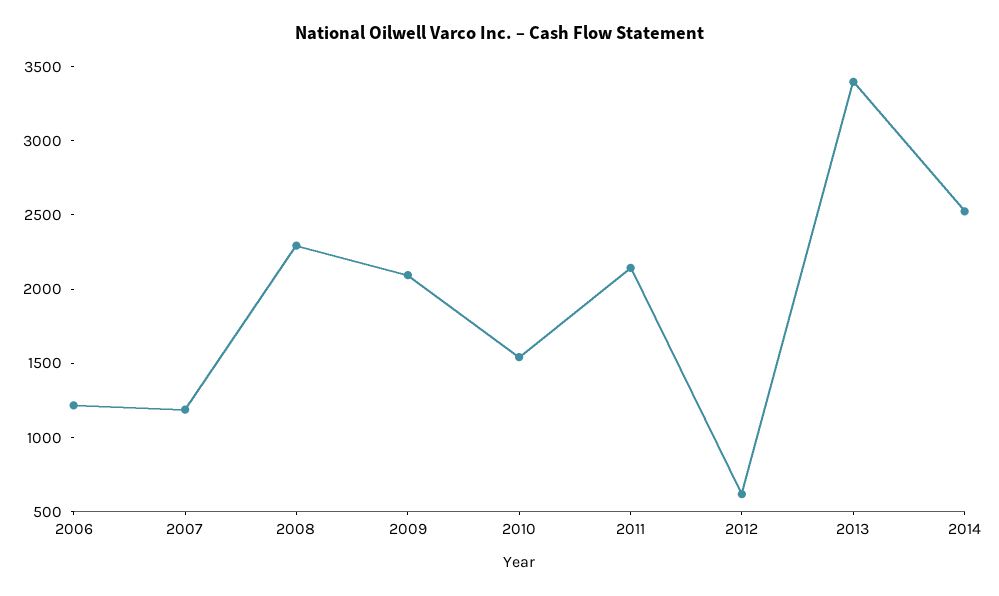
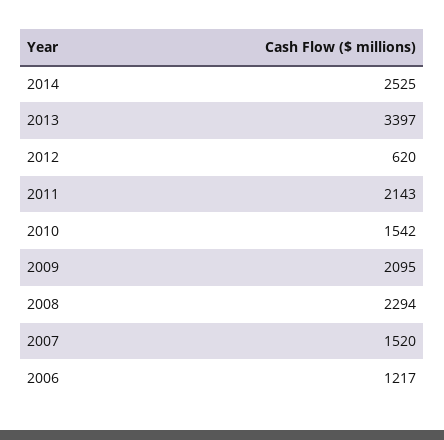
  {
    "2006": 1217,
-   "2007": 1200,
+   "2007": 1520,
    "2008": 2294,
    "2009": 2095,
    "2010": 1542,
    "2011": 2143,
    "2012": 620,
    "2013": 3397,
    "2014": 2525
  }

